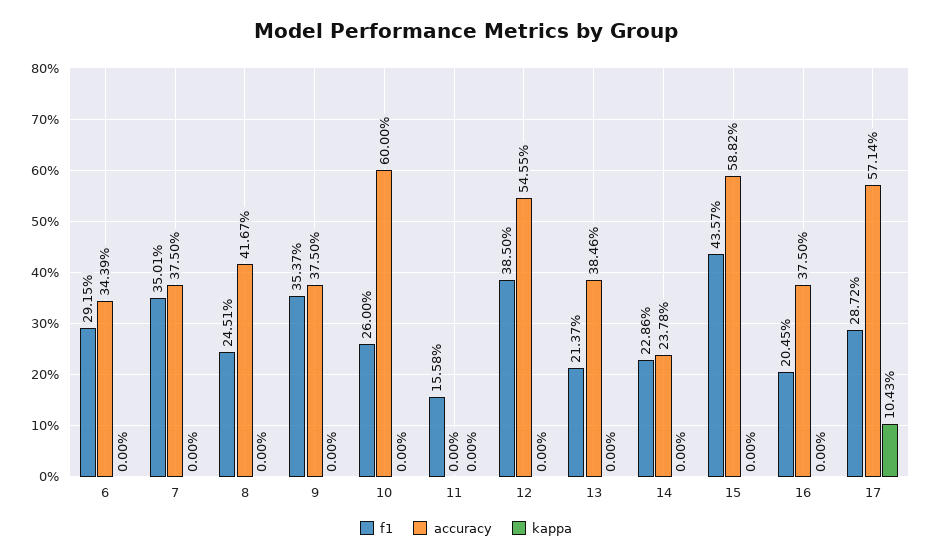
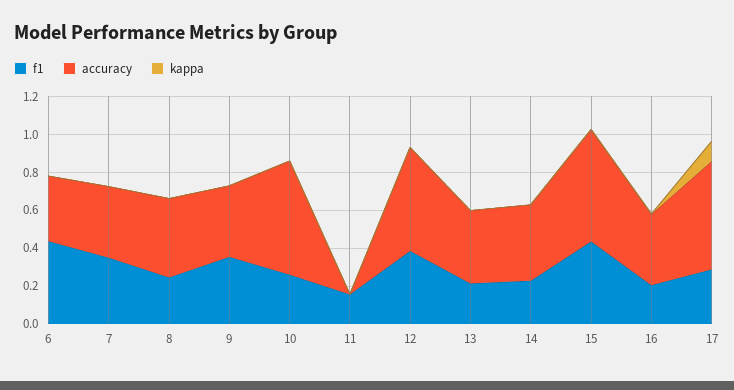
  {
    "f1": {
-     "6": 0.2915,
+     "6": 0.45,
      "7": 0.3501,
      "8": 0.2451,
      "9": 0.3537,
      "10": 0.26,
      "11": 0.1558,
      "12": 0.385,
      "13": 0.2137,
      "14": 0.2286,
      "15": 0.4357,
      "16": 0.2045,
      "17": 0.2872
    },
    "accuracy": {
      "6": 0.3439,
      "7": 0.375,
      "8": 0.4167,
      "9": 0.375,
      "10": 0.6,
      "11": 0,
      "12": 0.5455,
      "13": 0.3846,
-     "14": 0.2378,
+     "14": 0.4,
      "15": 0.5882,
      "16": 0.375,
      "17": 0.5714
    },
    "kappa": {
      "6": 0,
      "7": 0,
      "8": 0,
      "9": 0,
      "10": 0,
      "11": 0,
      "12": 0,
      "13": 0,
      "14": 0,
      "15": 0,
      "16": 0,
      "17": 0.1043
    }
  }

